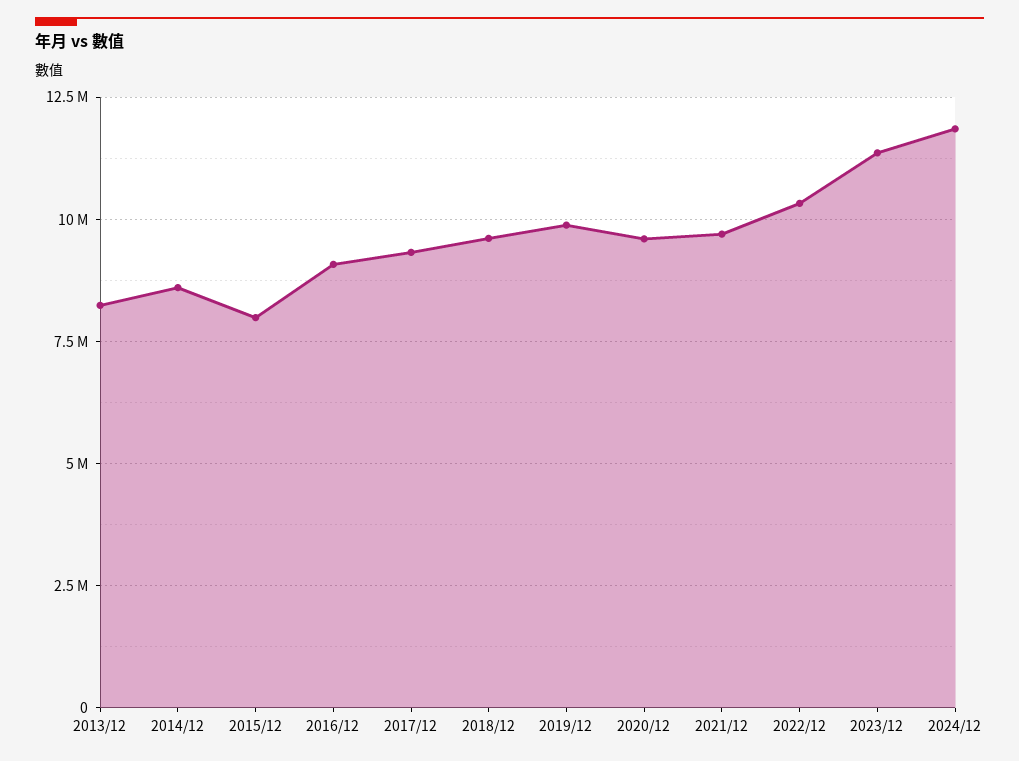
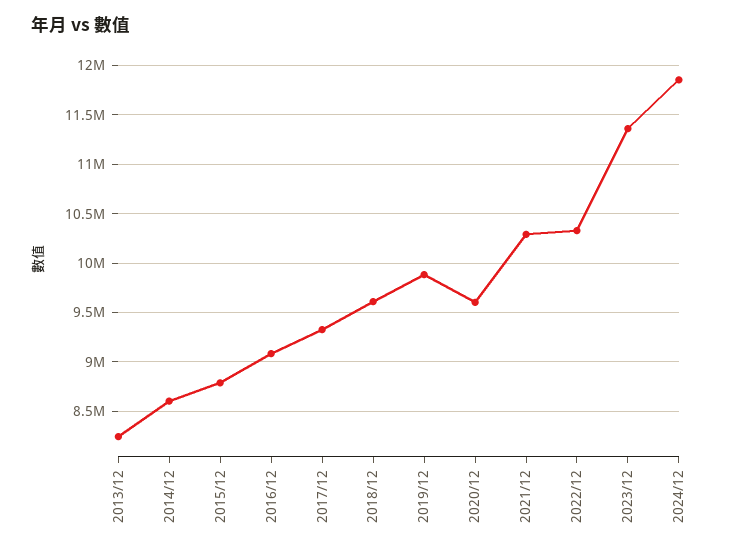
  {
    "2013/12": 8200000,
    "2014/12": 8600000,
-   "2015/12": 8000000,
+   "2015/12": 8800000,
    "2016/12": 9100000,
    "2017/12": 9300000,
    "2018/12": 9600000,
    "2019/12": 9900000,
    "2020/12": 9600000,
-   "2021/12": 9750000,
+   "2021/12": 10300000,
    "2022/12": 10300000,
    "2023/12": 11400000,
    "2024/12": 11900000
  }

